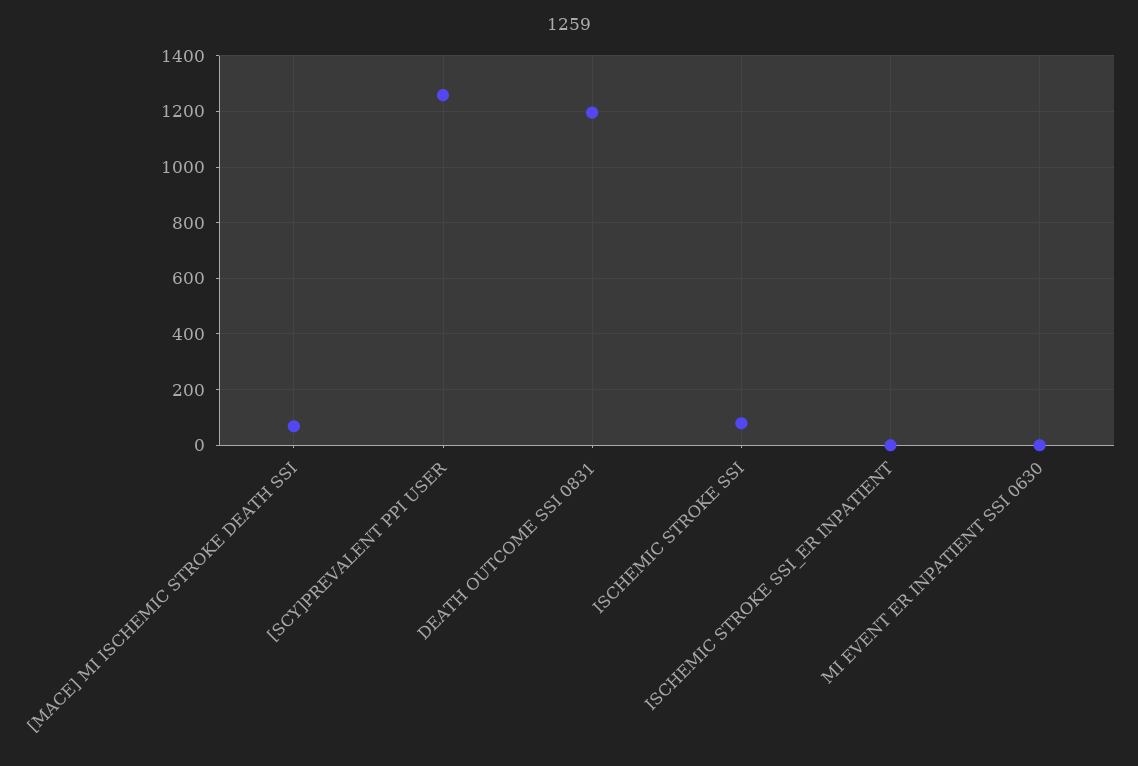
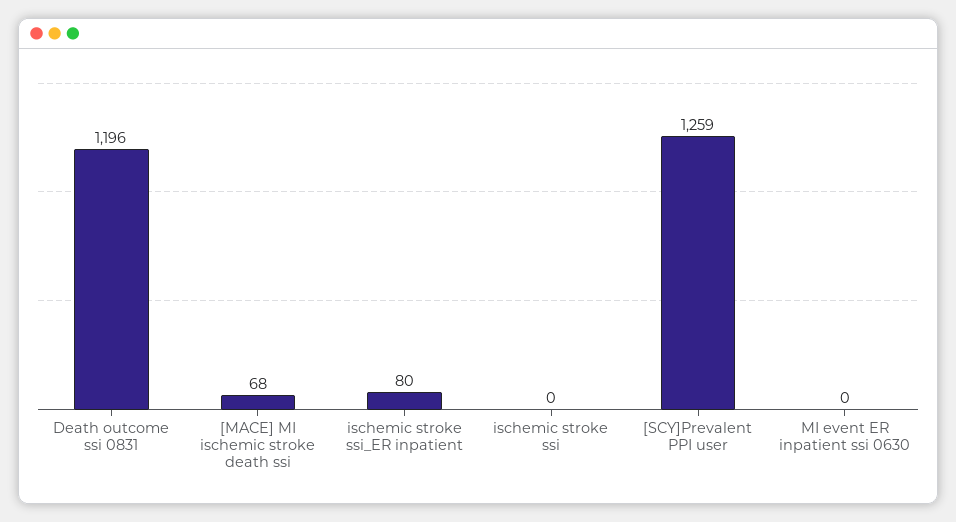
  {
    "[MACE] MI ISCHEMIC STROKE DEATH SSI": 68,
    "[SCY]PREVALENT PPI USER": 1259,
    "DEATH OUTCOME SSI 0831": 1196,
-   "ISCHEMIC STROKE SSI": 75,
+   "ISCHEMIC STROKE SSI": 0,
-   "ISCHEMIC STROKE SSI_ER INPATIENT": 0,
+   "ISCHEMIC STROKE SSI_ER INPATIENT": 80,
    "MI EVENT ER INPATIENT SSI 0630": 0
  }

